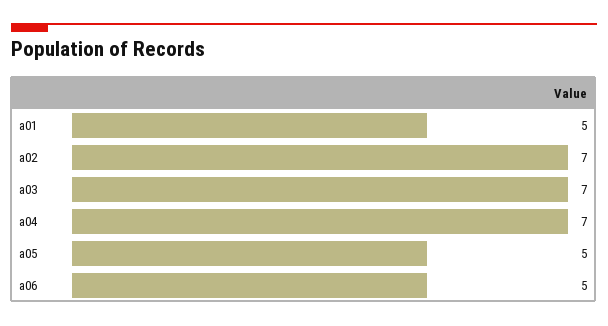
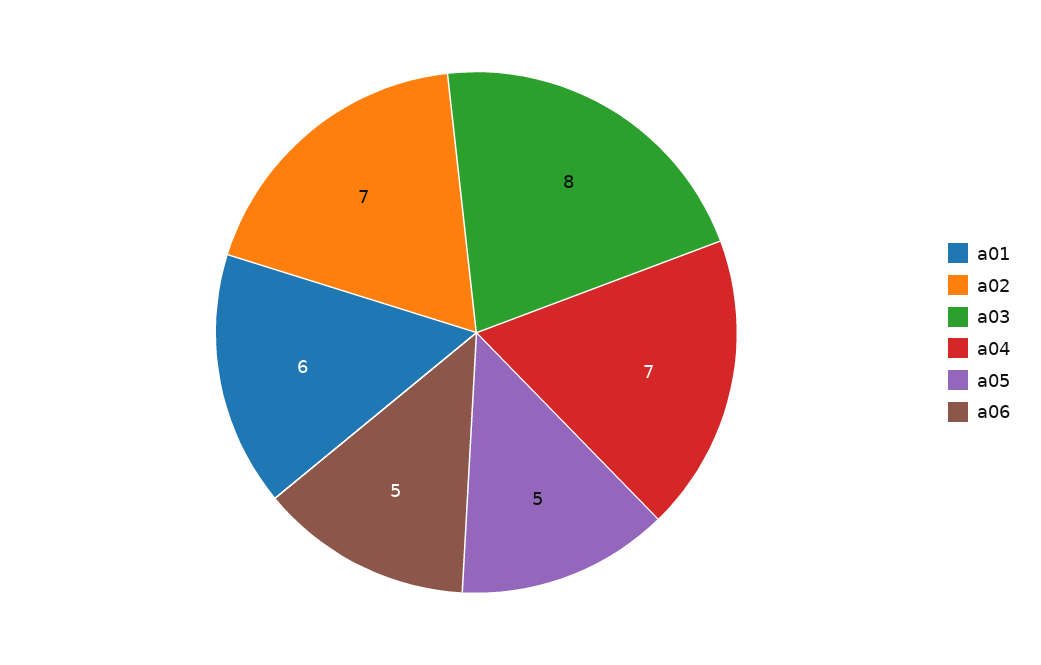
  {
-   "a01": 5,
+   "a01": 6,
    "a02": 7,
-   "a03": 7,
+   "a03": 8,
    "a04": 7,
    "a05": 5,
    "a06": 5
  }

